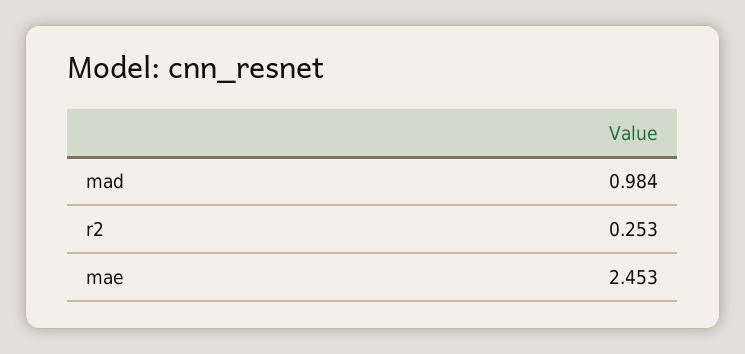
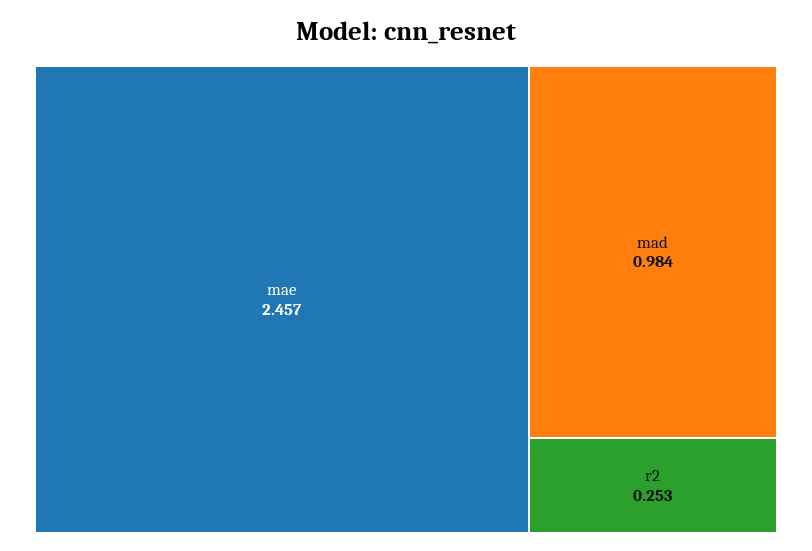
  {
    "mad": 0.984,
    "r2": 0.253,
-   "mae": 2.453
+   "mae": 2.457
  }

